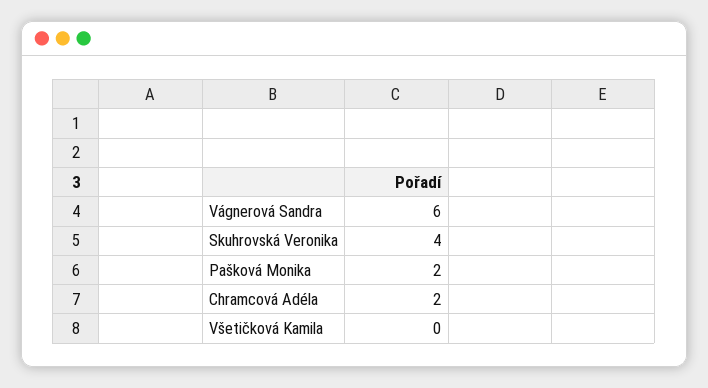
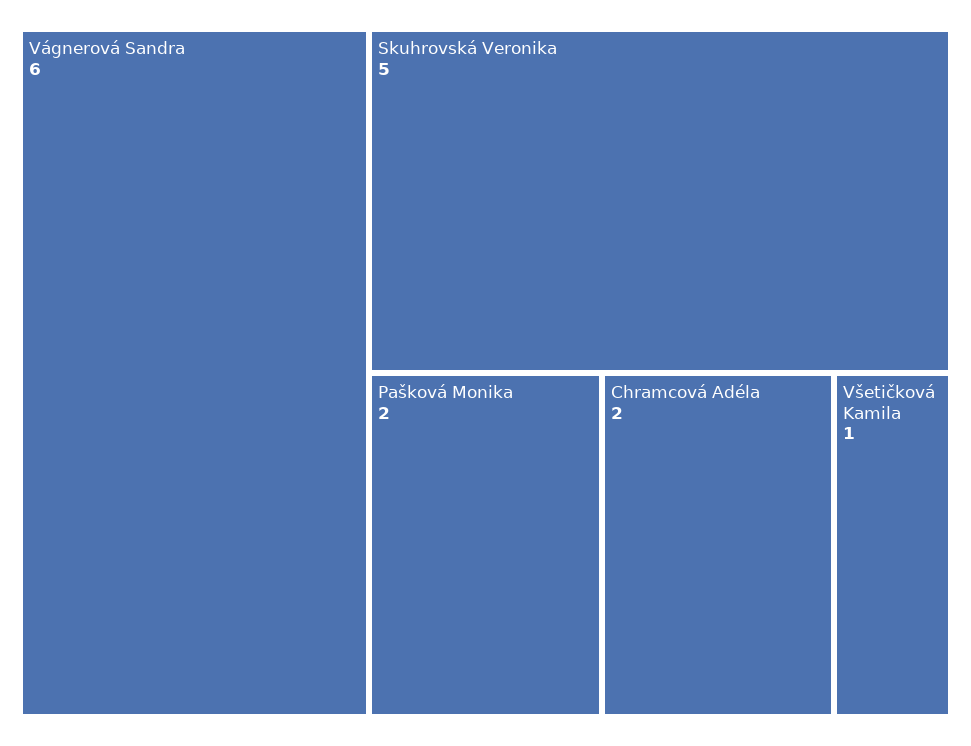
  {
    "Vágnerová Sandra": 6,
-   "Skuhrovská Veronika": 4,
+   "Skuhrovská Veronika": 5,
    "Pašková Monika": 2,
    "Chramcová Adéla": 2,
-   "Všetičková Kamila": 0
+   "Všetičková Kamila": 1
  }

